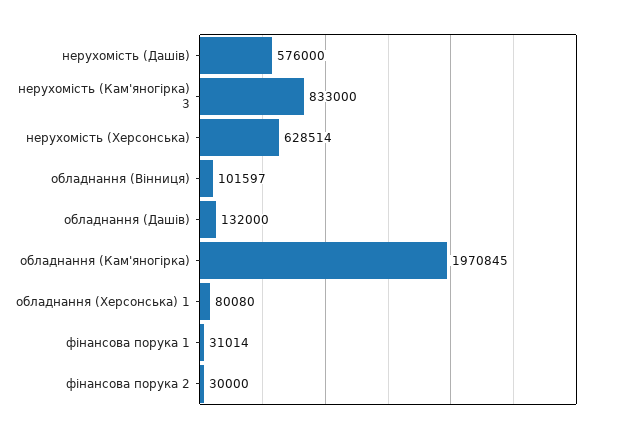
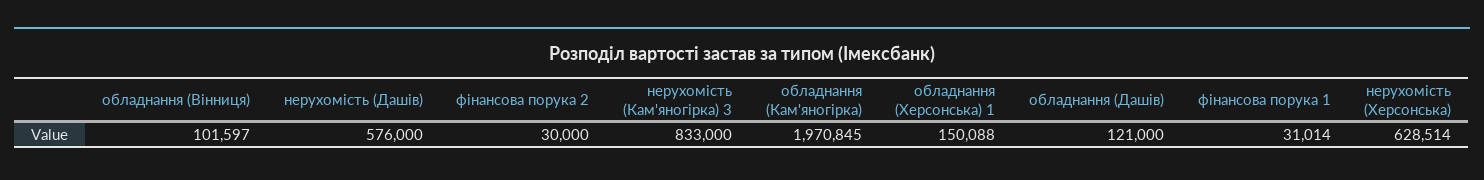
  {
    "нерухомість (Дашів)": 576000,
    "нерухомість (Кам'яногірка) 3": 833000,
    "нерухомість (Херсонська)": 628514,
    "обладнання (Вінниця)": 101597,
-   "обладнання (Дашів)": 132000,
+   "обладнання (Дашів)": 121000,
    "обладнання (Кам'яногірка)": 1970845,
-   "обладнання (Херсонська) 1": 80080,
+   "обладнання (Херсонська) 1": 150088,
    "фінансова порука 1": 31014,
    "фінансова порука 2": 30000
  }

